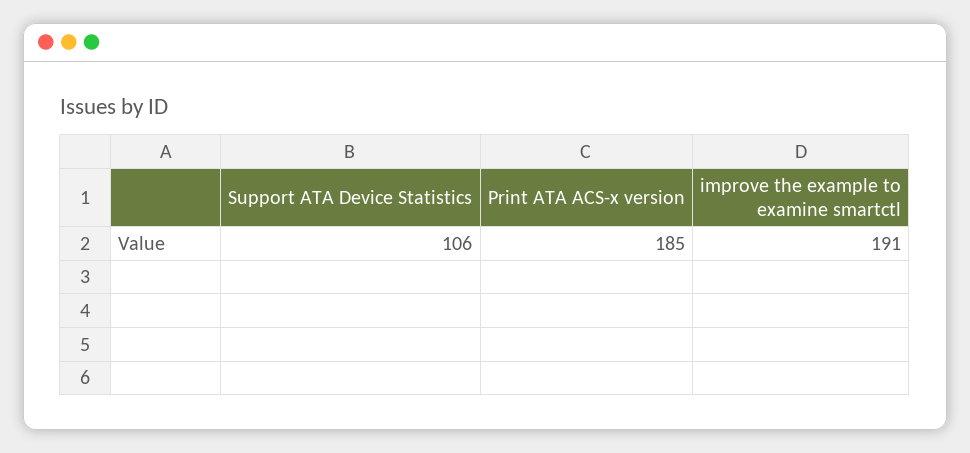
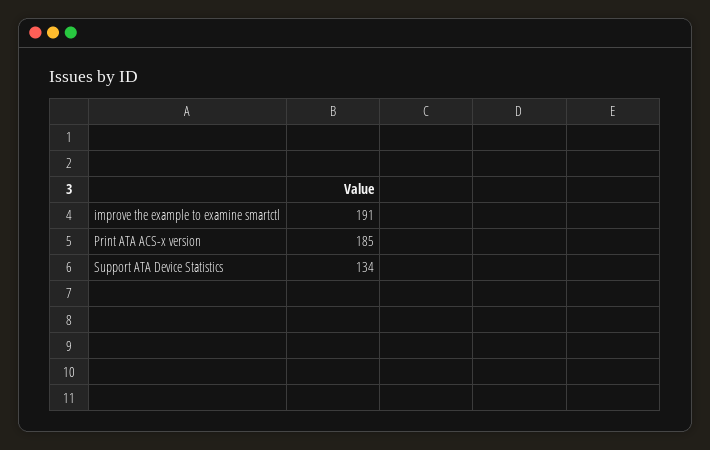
  {
-   "Support ATA Device Statistics": 106,
+   "Support ATA Device Statistics": 134,
    "Print ATA ACS-x version": 185,
    "improve the example to examine smartctl": 191
  }

